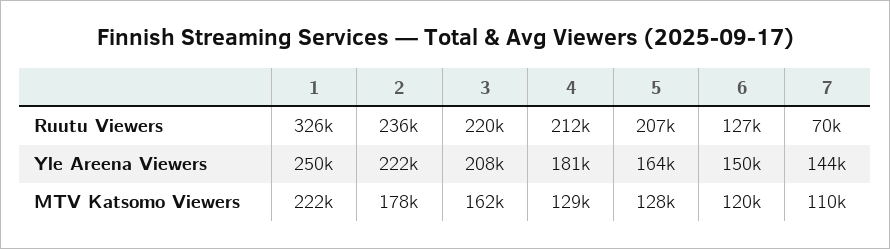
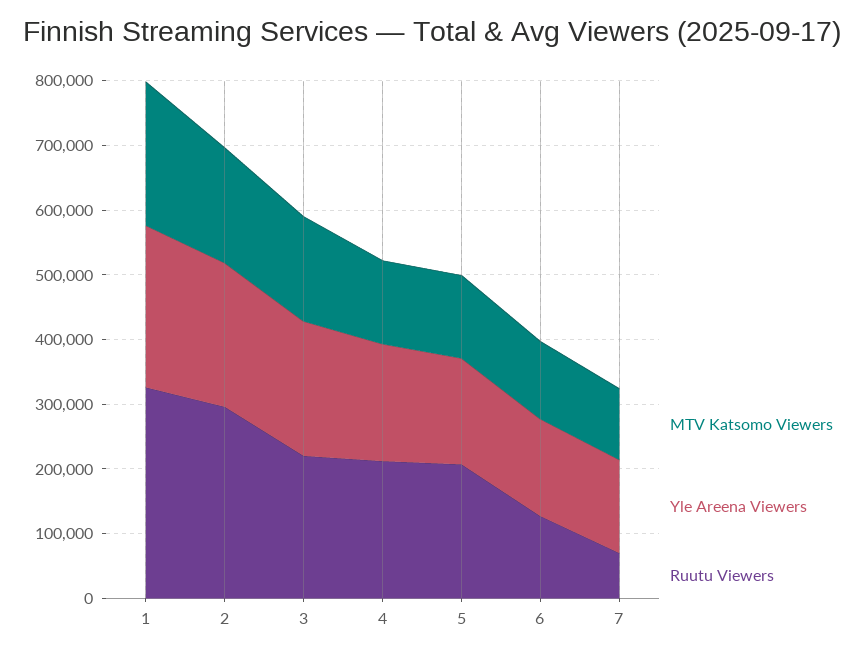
  {
    "Ruutu Viewers": {
      "1": 326000,
-     "2": 236000,
+     "2": 300000,
      "3": 220000,
      "4": 212000,
      "5": 207000,
      "6": 127000,
      "7": 70000
    },
    "Yle Areena Viewers": {
      "1": 250000,
      "2": 222000,
      "3": 208000,
      "4": 181000,
      "5": 164000,
      "6": 150000,
      "7": 144000
    },
    "MTV Katsomo Viewers": {
      "1": 222000,
      "2": 178000,
      "3": 162000,
      "4": 129000,
      "5": 128000,
      "6": 120000,
      "7": 110000
    }
  }

